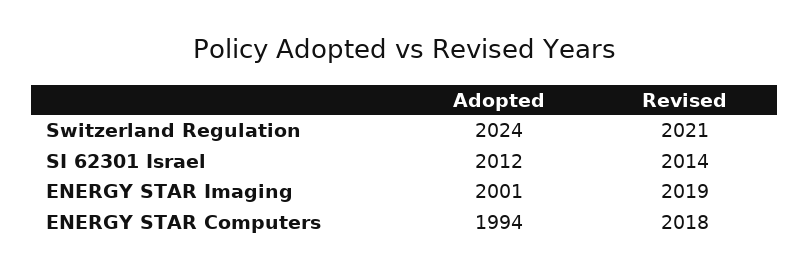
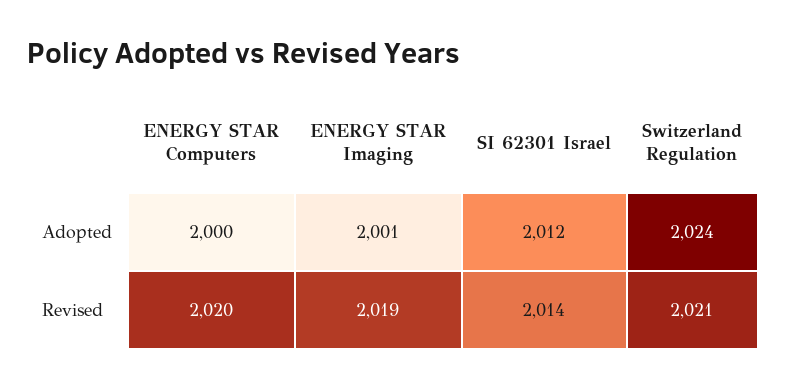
  {
    "Adopted": {
      "Switzerland Regulation": 2024,
      "SI 62301 Israel": 2012,
      "ENERGY STAR Imaging": 2001,
-     "ENERGY STAR Computers": 1994
+     "ENERGY STAR Computers": 2000
    },
    "Revised": {
      "Switzerland Regulation": 2021,
      "SI 62301 Israel": 2014,
      "ENERGY STAR Imaging": 2019,
-     "ENERGY STAR Computers": 2018
+     "ENERGY STAR Computers": 2020
    }
  }

